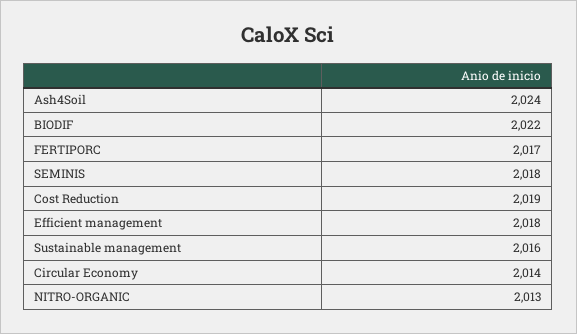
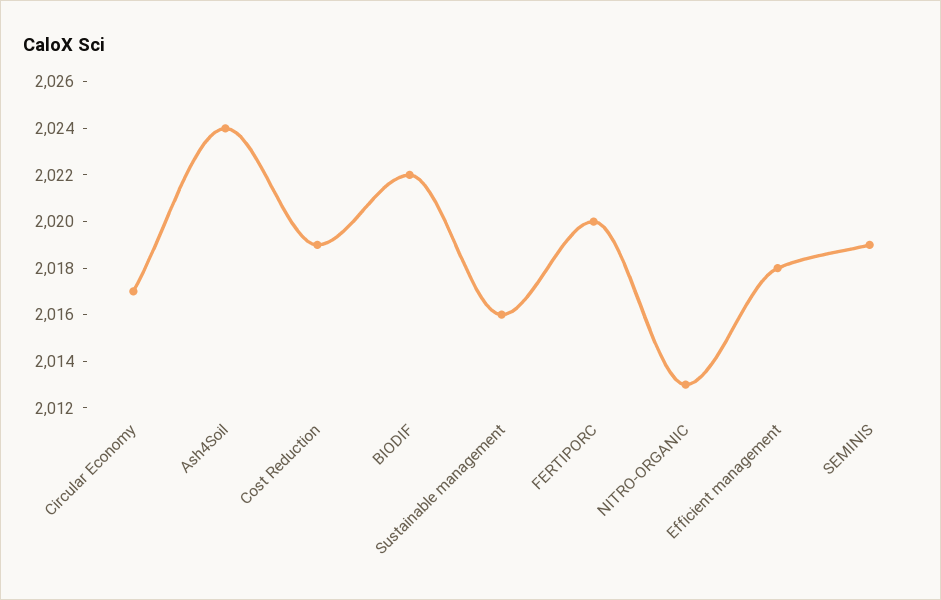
  {
    "Ash4Soil": 2024,
    "BIODIF": 2022,
-   "FERTIPORC": 2017,
+   "FERTIPORC": 2020,
-   "SEMINIS": 2018,
+   "SEMINIS": 2019,
    "Cost Reduction": 2019,
    "Efficient management": 2018,
    "Sustainable management": 2016,
-   "Circular Economy": 2014,
+   "Circular Economy": 2017,
    "NITRO-ORGANIC": 2013
  }

